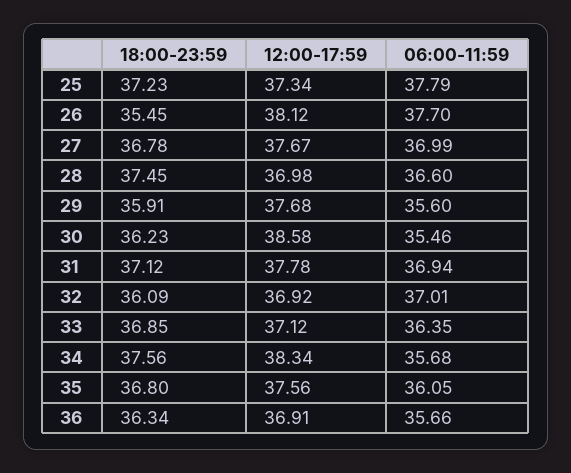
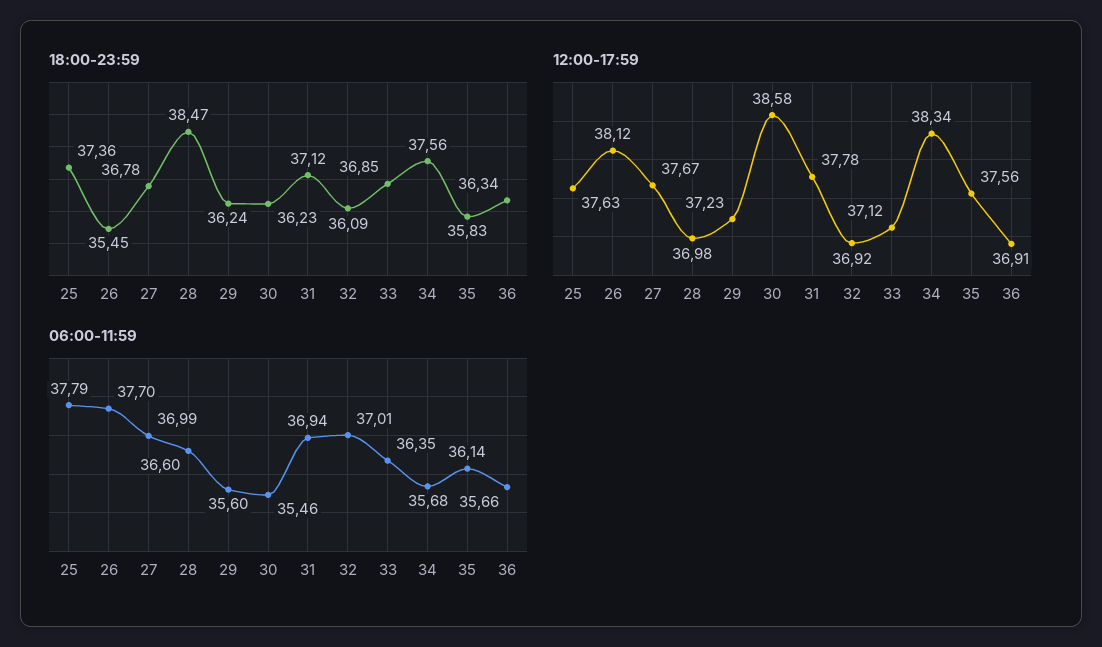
  {
    "18:00-23:59": {
-     "25": 37.23,
+     "25": 37.36,
      "26": 35.45,
      "27": 36.78,
-     "28": 37.45,
+     "28": 38.47,
-     "29": 35.91,
+     "29": 36.24,
      "30": 36.23,
      "31": 37.12,
      "32": 36.09,
      "33": 36.85,
      "34": 37.56,
-     "35": 36.8,
+     "35": 35.83,
      "36": 36.34
    },
    "12:00-17:59": {
-     "25": 37.34,
+     "25": 37.63,
      "26": 38.12,
      "27": 37.67,
      "28": 36.98,
-     "29": 37.68,
+     "29": 37.23,
      "30": 38.58,
      "31": 37.78,
      "32": 36.92,
      "33": 37.12,
      "34": 38.34,
      "35": 37.56,
      "36": 36.91
    },
    "06:00-11:59": {
      "25": 37.79,
      "26": 37.7,
      "27": 36.99,
      "28": 36.6,
      "29": 35.6,
      "30": 35.46,
      "31": 36.94,
      "32": 37.01,
      "33": 36.35,
      "34": 35.68,
-     "35": 36.05,
+     "35": 36.14,
      "36": 35.66
    }
  }

